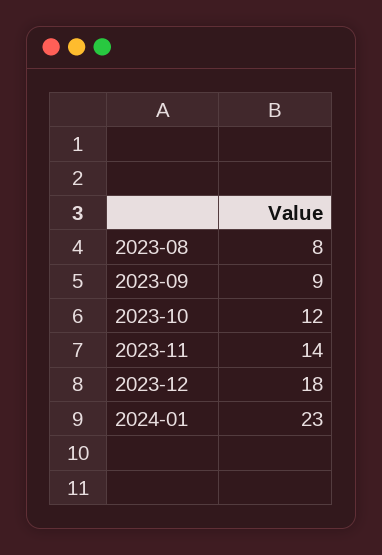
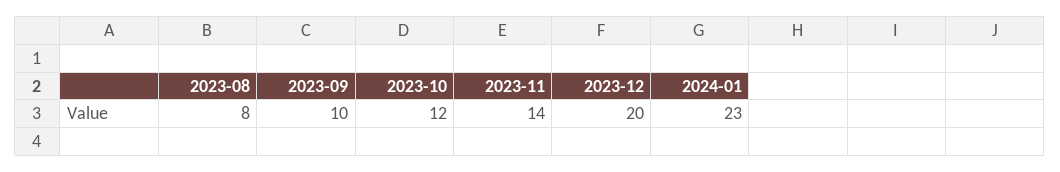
  {
    "2023-08": 8,
-   "2023-09": 9,
+   "2023-09": 10,
    "2023-10": 12,
    "2023-11": 14,
-   "2023-12": 18,
+   "2023-12": 20,
    "2024-01": 23
  }

